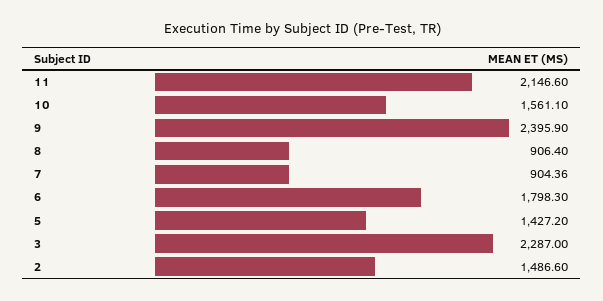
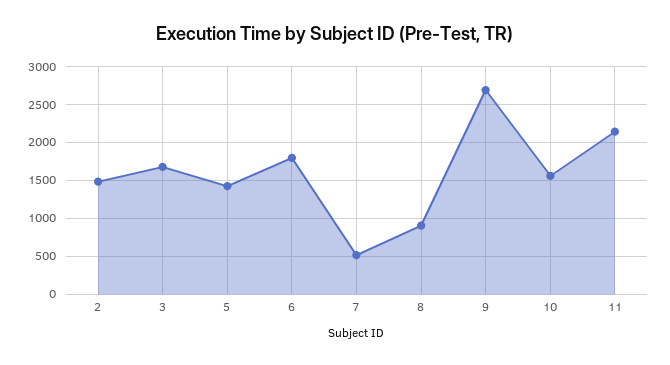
  {
    "11": 2146.6,
    "10": 1561.1,
-   "9": 2395.9,
+   "9": 2700,
    "8": 906.4,
-   "7": 904.36,
+   "7": 500,
    "6": 1798.3,
    "5": 1427.2,
-   "3": 2287,
+   "3": 1700,
    "2": 1486.6
  }

